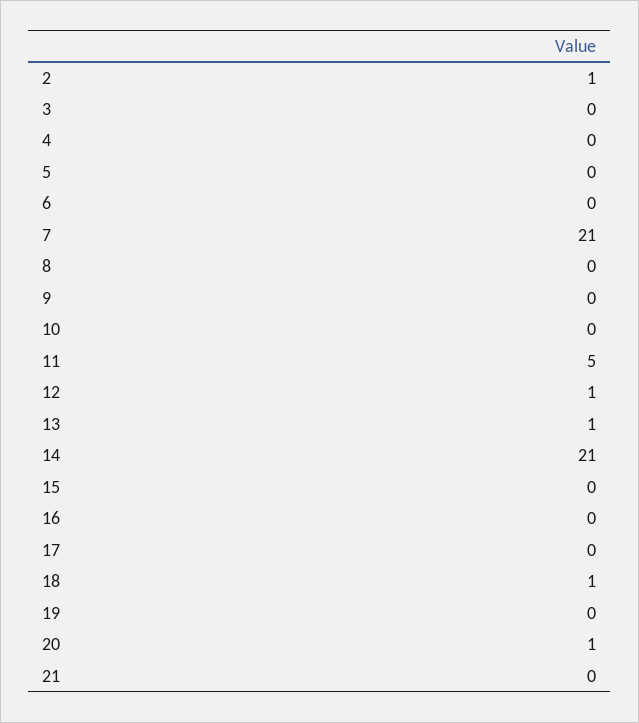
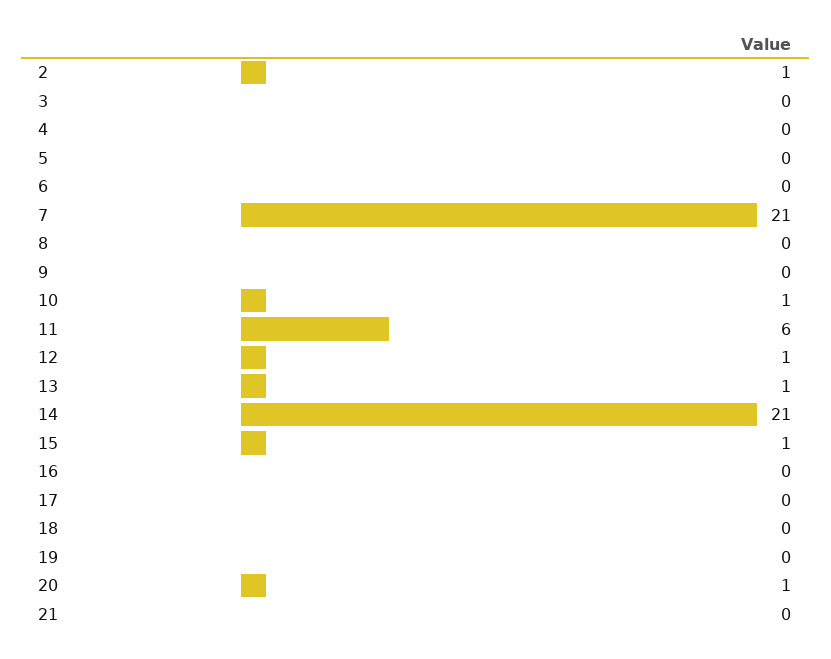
  {
    "2": 1,
    "3": 0,
    "4": 0,
    "5": 0,
    "6": 0,
    "7": 21,
    "8": 0,
    "9": 0,
-   "10": 0,
+   "10": 1,
-   "11": 5,
+   "11": 6,
    "12": 1,
    "13": 1,
    "14": 21,
-   "15": 0,
+   "15": 1,
    "16": 0,
    "17": 0,
-   "18": 1,
+   "18": 0,
    "19": 0,
    "20": 1,
    "21": 0
  }

